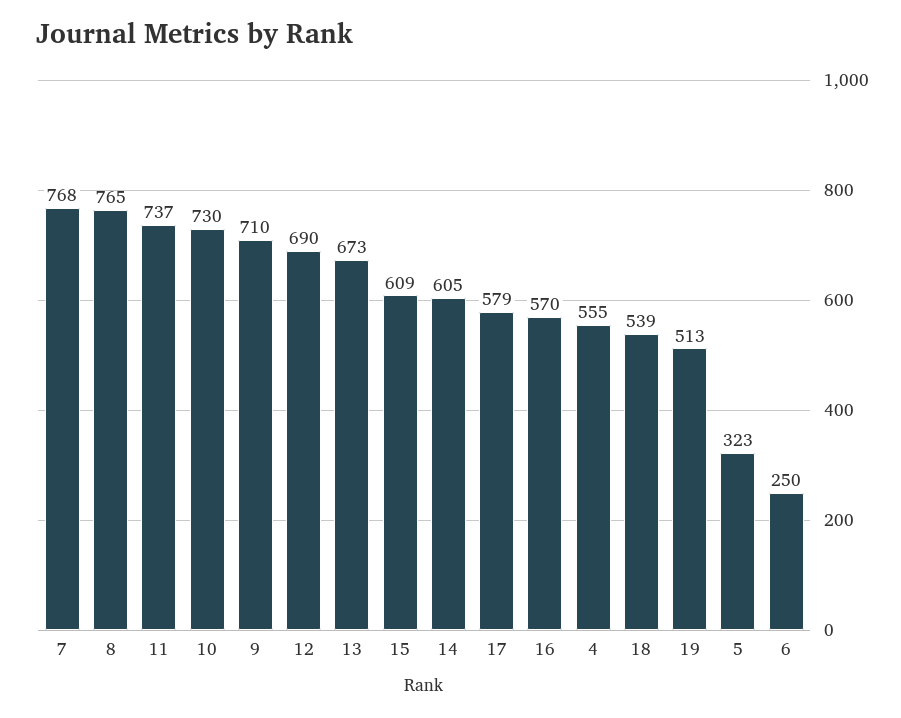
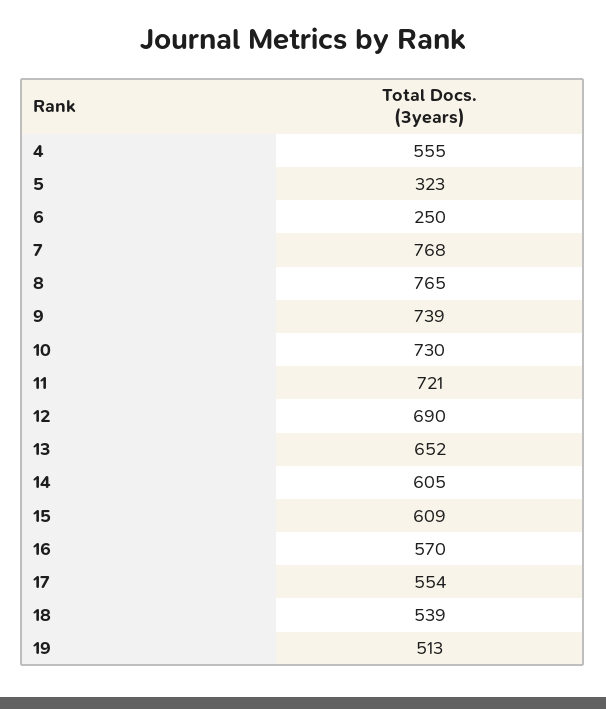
  {
    "7": 768,
    "8": 765,
-   "11": 737,
+   "11": 721,
    "10": 730,
-   "9": 710,
+   "9": 739,
    "12": 690,
-   "13": 673,
+   "13": 652,
    "15": 609,
    "14": 605,
-   "17": 579,
+   "17": 554,
    "16": 570,
    "4": 555,
    "18": 539,
    "19": 513,
    "5": 323,
    "6": 250
  }

